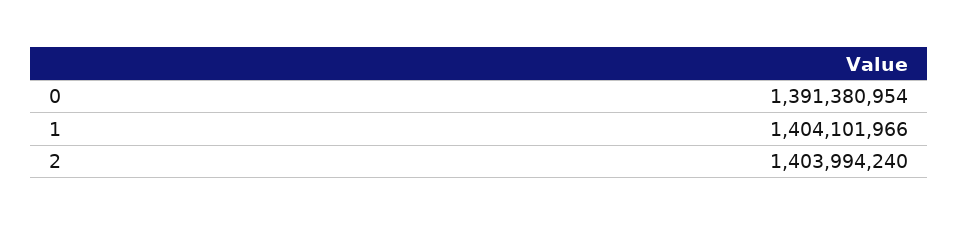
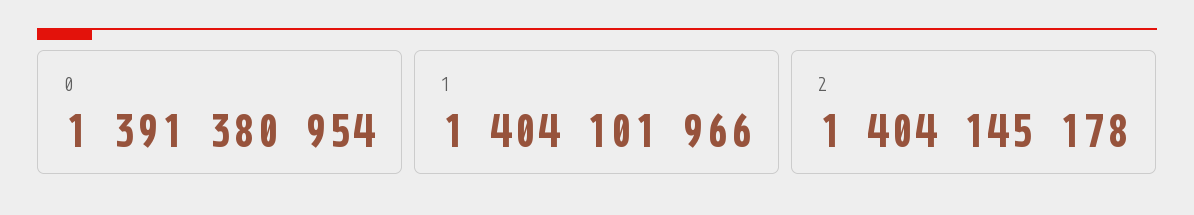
  {
    "0": 1391380954,
    "1": 1404101966,
-   "2": 1403994240
+   "2": 1404145178
  }

